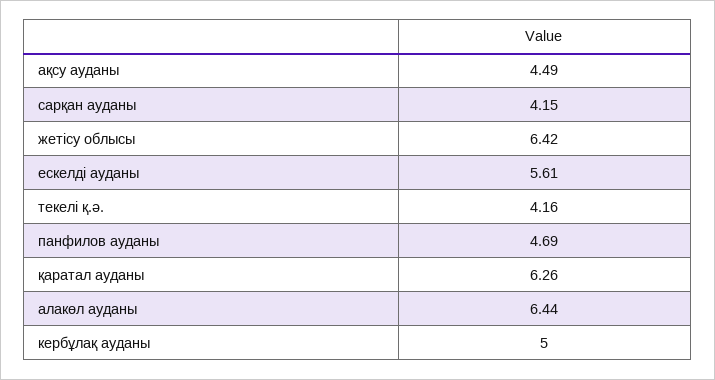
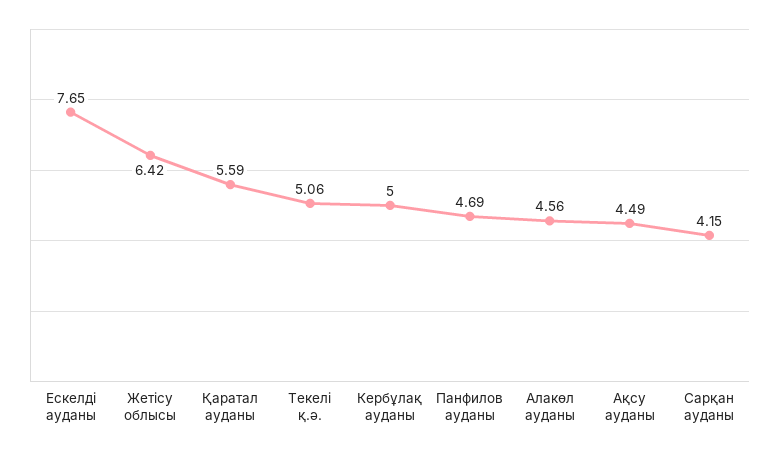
  {
    "ақсу ауданы": 4.49,
    "сарқан ауданы": 4.15,
    "жетісу облысы": 6.42,
-   "ескелді ауданы": 5.61,
+   "ескелді ауданы": 7.65,
-   "текелі қ.ә.": 4.16,
+   "текелі қ.ә.": 5.06,
    "панфилов ауданы": 4.69,
-   "қаратал ауданы": 6.26,
+   "қаратал ауданы": 5.59,
-   "алакөл ауданы": 6.44,
+   "алакөл ауданы": 4.56,
    "кербұлақ ауданы": 5
  }

